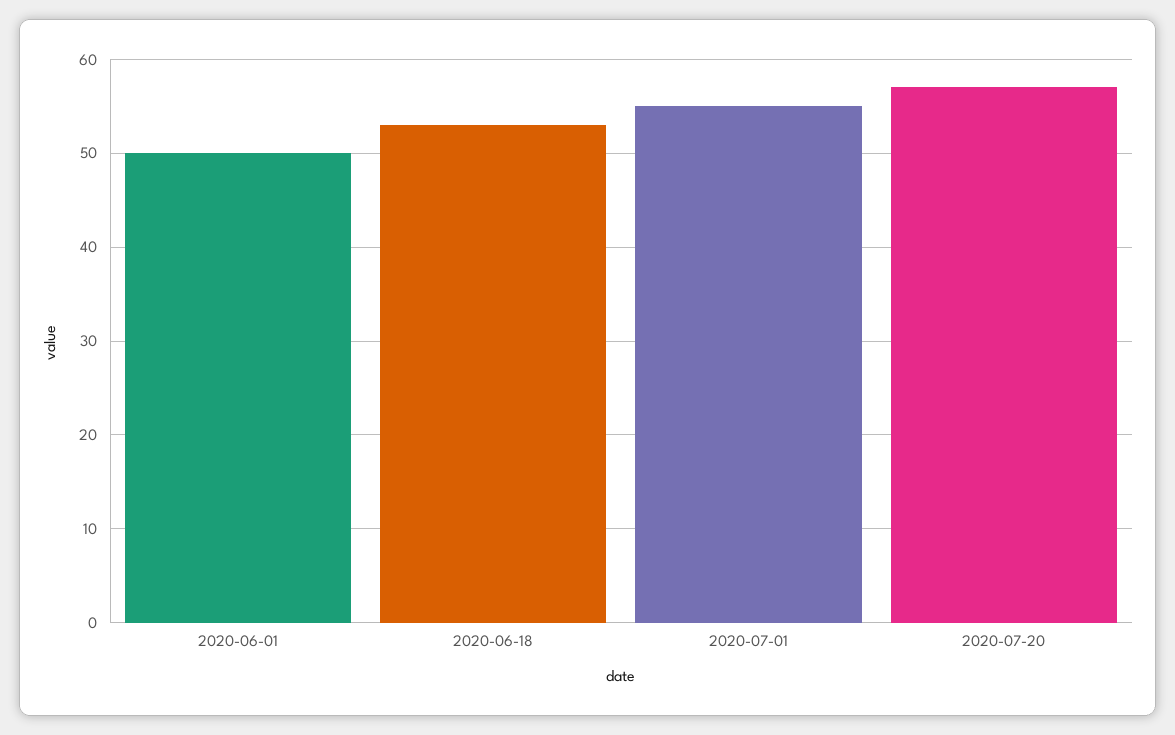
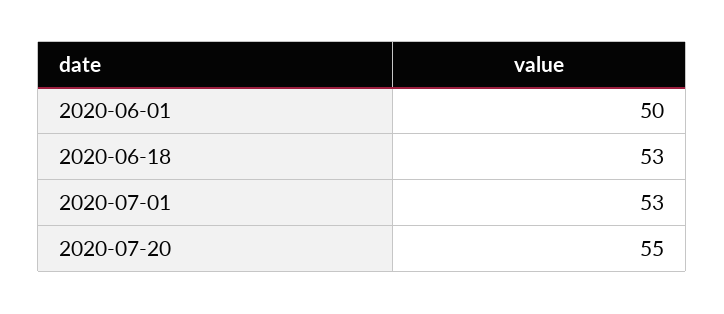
  {
    "2020-06-01": 50,
    "2020-06-18": 53,
-   "2020-07-01": 55,
+   "2020-07-01": 53,
-   "2020-07-20": 57
+   "2020-07-20": 55
  }

